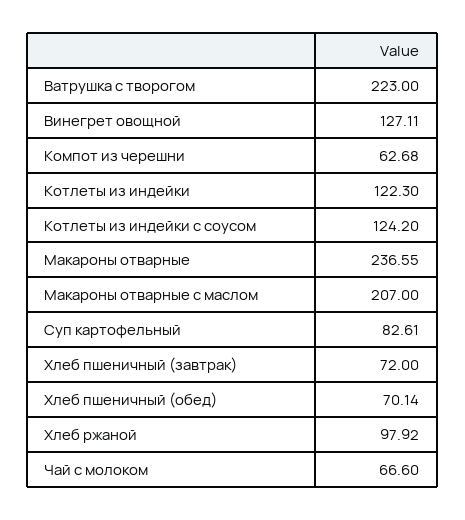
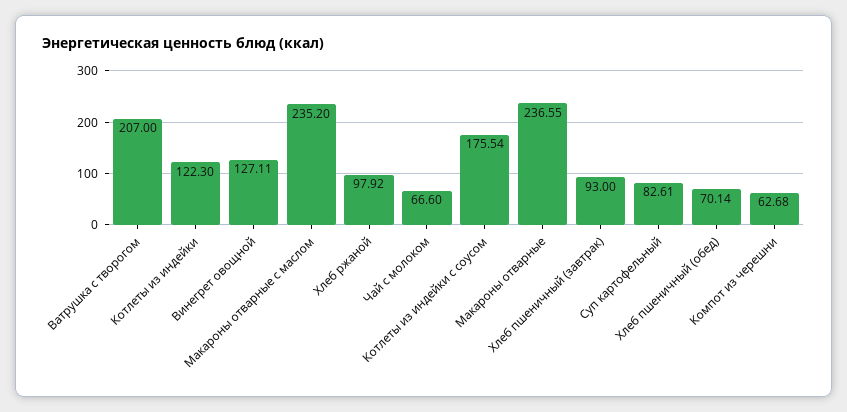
  {
-   "Ватрушка с творогом": 223,
+   "Ватрушка с творогом": 207,
    "Винегрет овощной": 127.11,
    "Компот из черешни": 62.68,
    "Котлеты из индейки": 122.3,
-   "Котлеты из индейки с соусом": 124.2,
+   "Котлеты из индейки с соусом": 175.54,
    "Макароны отварные": 236.55,
-   "Макароны отварные с маслом": 207,
+   "Макароны отварные с маслом": 235.2,
    "Суп картофельный": 82.61,
-   "Хлеб пшеничный (завтрак)": 72,
+   "Хлеб пшеничный (завтрак)": 93,
    "Хлеб пшеничный (обед)": 70.14,
    "Хлеб ржаной": 97.92,
    "Чай с молоком": 66.6
  }

